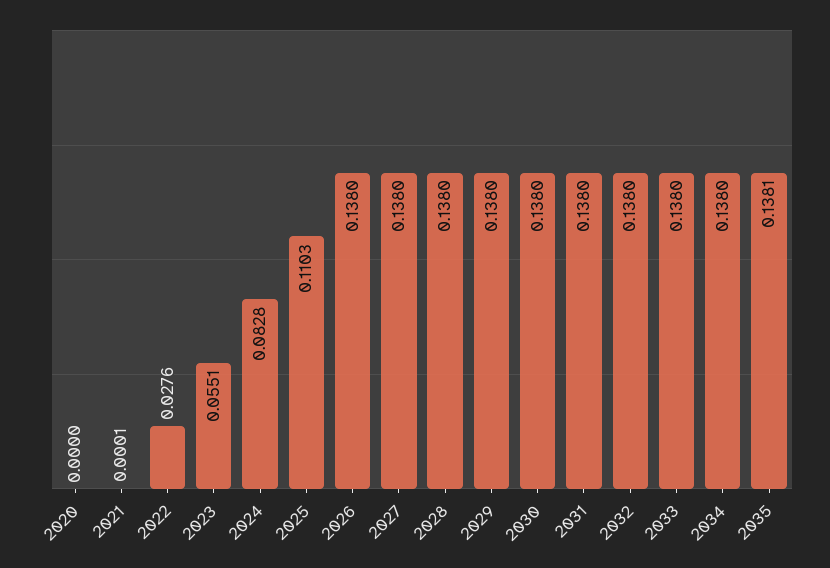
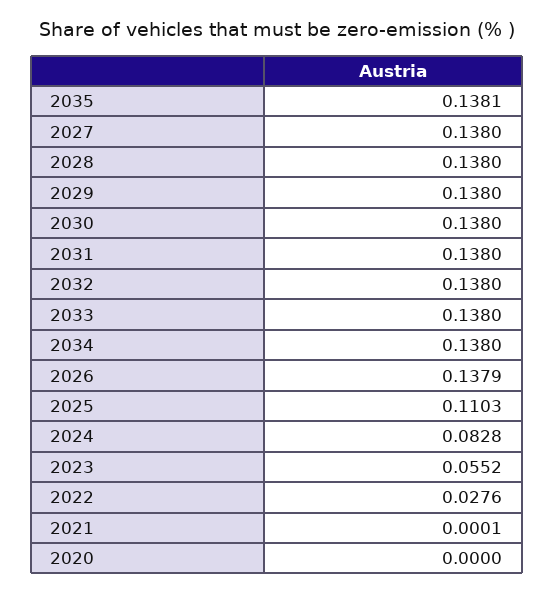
  {
    "2020": 0,
    "2021": 0.0001,
    "2022": 0.0276,
-   "2023": 0.0551,
+   "2023": 0.0552,
    "2024": 0.0828,
    "2025": 0.1103,
-   "2026": 0.138,
+   "2026": 0.1379,
    "2027": 0.138,
    "2028": 0.138,
    "2029": 0.138,
    "2030": 0.138,
    "2031": 0.138,
    "2032": 0.138,
    "2033": 0.138,
    "2034": 0.138,
    "2035": 0.1381
  }

